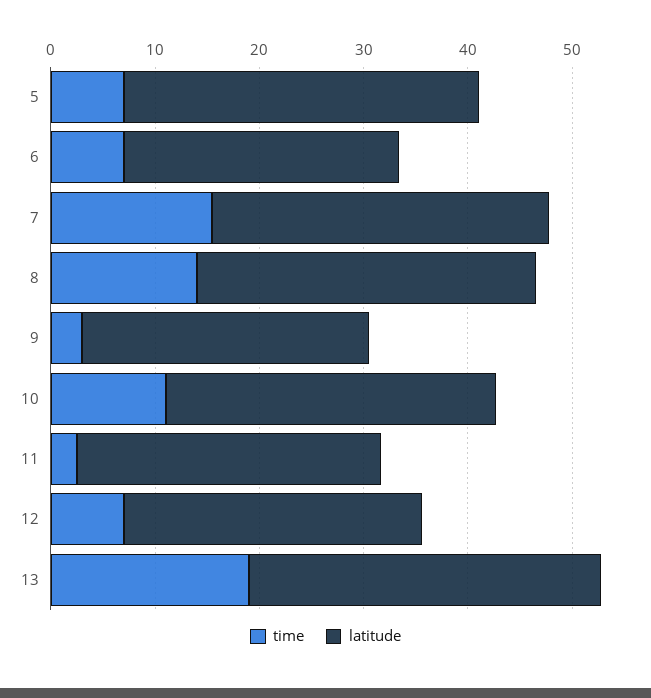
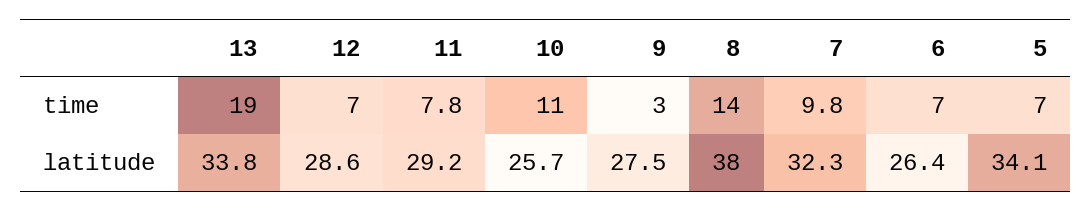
  {
    "time": {
      "5": 7,
      "6": 7,
-     "7": 16,
+     "7": 9.8,
      "8": 14,
      "9": 3,
      "10": 11,
-     "11": 2,
+     "11": 7.8,
      "12": 7,
      "13": 19
    },
    "latitude": {
      "5": 34.1,
      "6": 26.4,
      "7": 32.3,
-     "8": 32,
+     "8": 38,
      "9": 27.5,
-     "10": 32,
+     "10": 25.7,
      "11": 29.2,
      "12": 28.6,
      "13": 33.8
    }
  }

